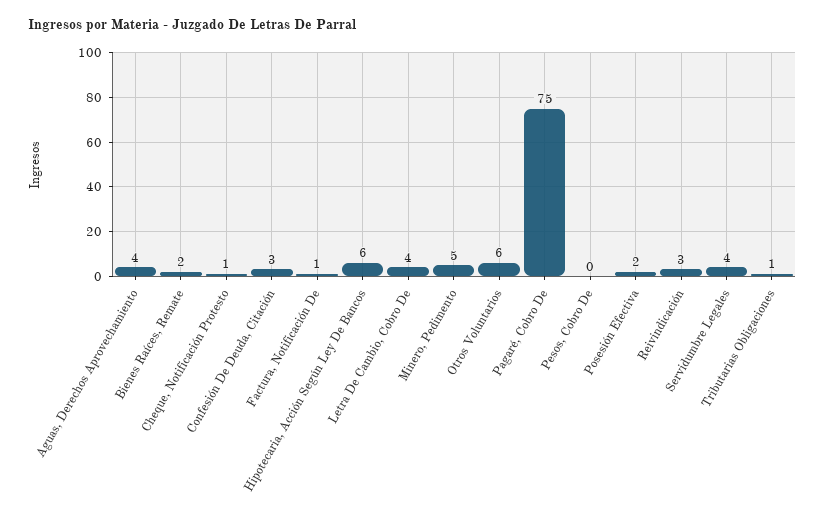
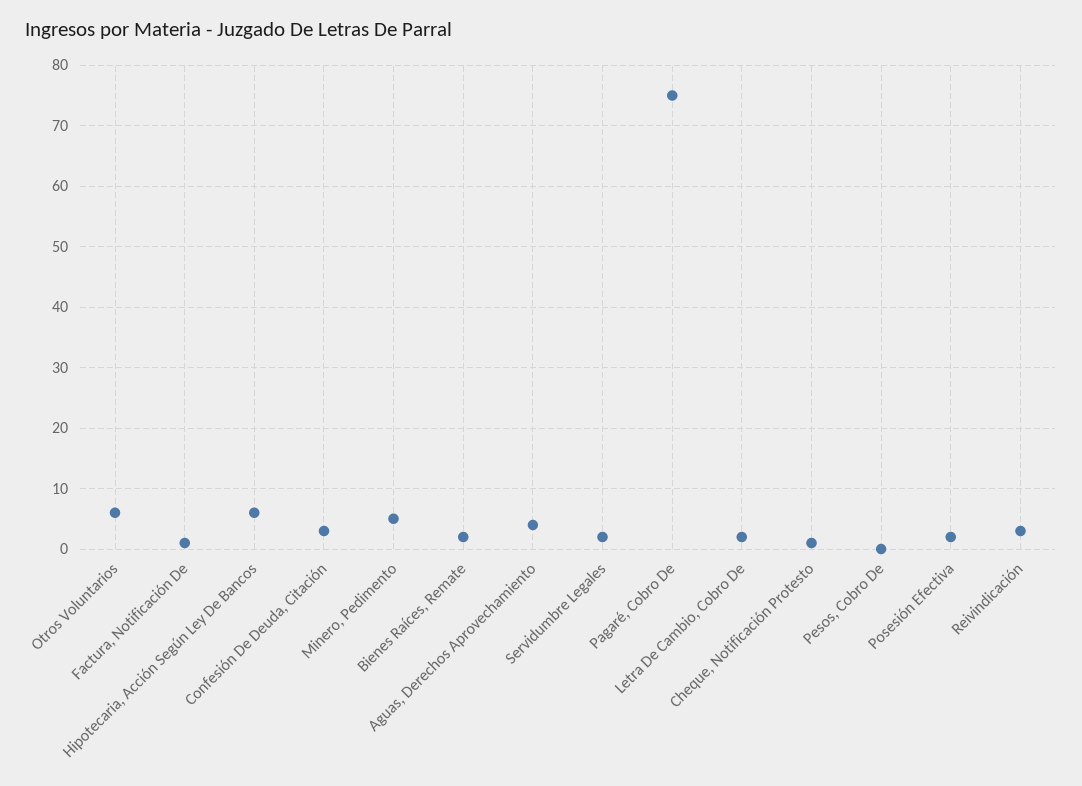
  {
    "Aguas, Derechos Aprovechamiento": 4,
    "Bienes Raíces, Remate": 2,
    "Cheque, Notificación Protesto": 1,
    "Confesión De Deuda, Citación": 3,
    "Factura, Notificación De": 1,
    "Hipotecaria, Acción Según Ley De Bancos": 6,
-   "Letra De Cambio, Cobro De": 4,
+   "Letra De Cambio, Cobro De": 2,
    "Minero, Pedimento": 5,
    "Otros Voluntarios": 6,
    "Pagaré, Cobro De": 75,
    "Pesos, Cobro De": 0,
    "Posesión Efectiva": 2,
    "Reivindicación": 3,
-   "Servidumbre Legales": 4,
+   "Servidumbre Legales": 2
-   "Tributarias Obligaciones": 1
  }

